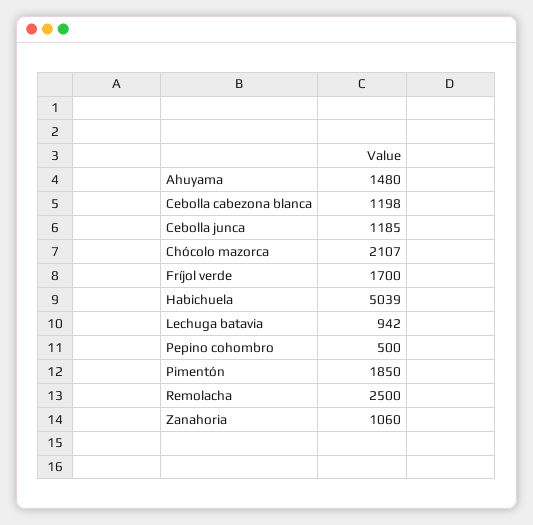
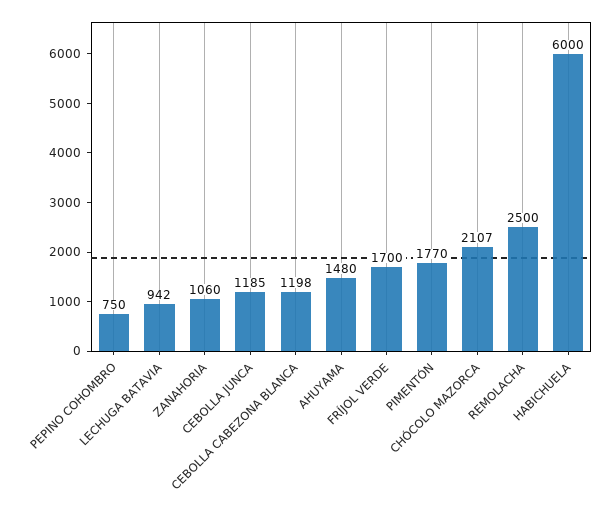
  {
    "Ahuyama": 1480,
    "Cebolla cabezona blanca": 1198,
    "Cebolla junca": 1185,
    "Chócolo mazorca": 2107,
    "Fríjol verde": 1700,
-   "Habichuela": 5039,
+   "Habichuela": 6000,
    "Lechuga batavia": 942,
-   "Pepino cohombro": 500,
+   "Pepino cohombro": 750,
-   "Pimentón": 1850,
+   "Pimentón": 1770,
    "Remolacha": 2500,
    "Zanahoria": 1060
  }

